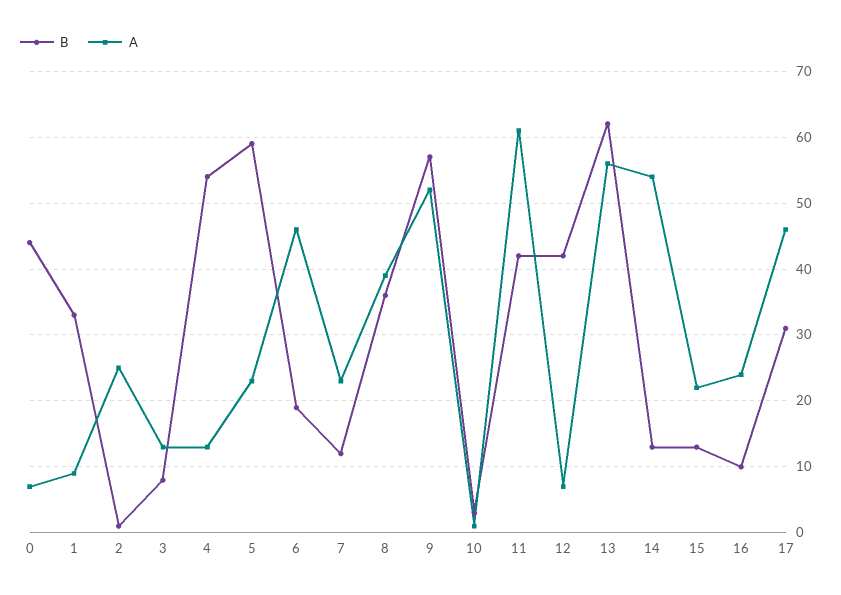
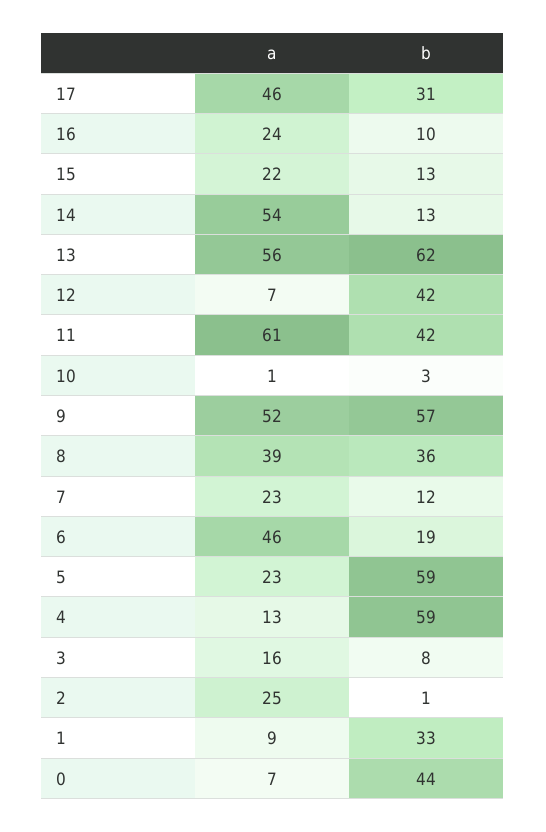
  {
    "B": {
      "0": 44,
      "1": 33,
      "2": 1,
      "3": 8,
-     "4": 54,
+     "4": 59,
      "5": 59,
      "6": 19,
      "7": 12,
      "8": 36,
      "9": 57,
      "10": 3,
      "11": 42,
      "12": 42,
      "13": 62,
      "14": 13,
      "15": 13,
      "16": 10,
      "17": 31
    },
    "A": {
      "0": 7,
      "1": 9,
      "2": 25,
-     "3": 13,
+     "3": 16,
      "4": 13,
      "5": 23,
      "6": 46,
      "7": 23,
      "8": 39,
      "9": 52,
      "10": 1,
      "11": 61,
      "12": 7,
      "13": 56,
      "14": 54,
      "15": 22,
      "16": 24,
      "17": 46
    }
  }

